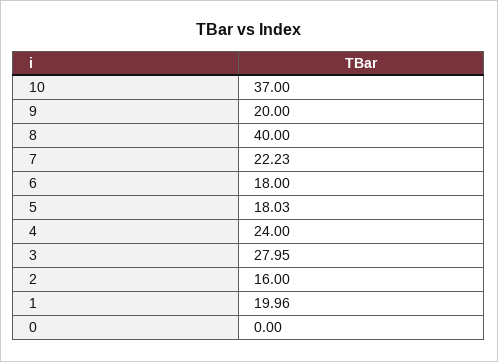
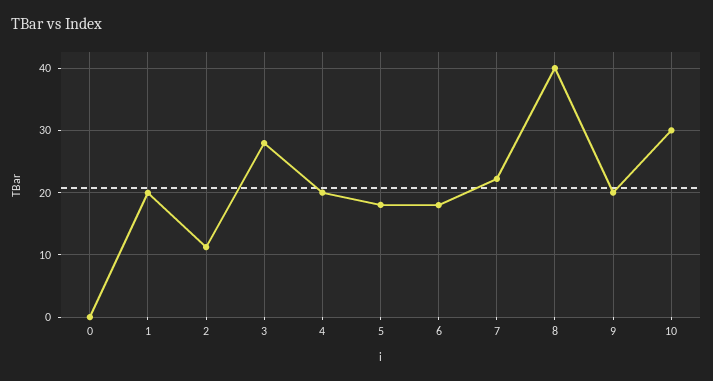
  {
-   "10": 37,
+   "10": 30,
    "9": 20,
    "8": 40,
    "7": 22.23,
    "6": 18,
    "5": 18.03,
-   "4": 24,
+   "4": 20,
    "3": 27.95,
-   "2": 16,
+   "2": 11,
    "1": 19.96,
    "0": 0
  }

